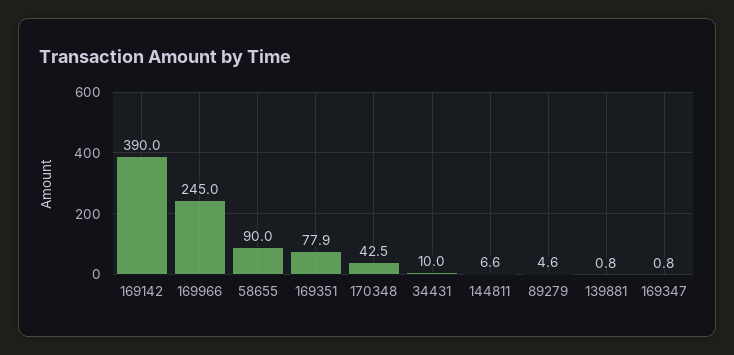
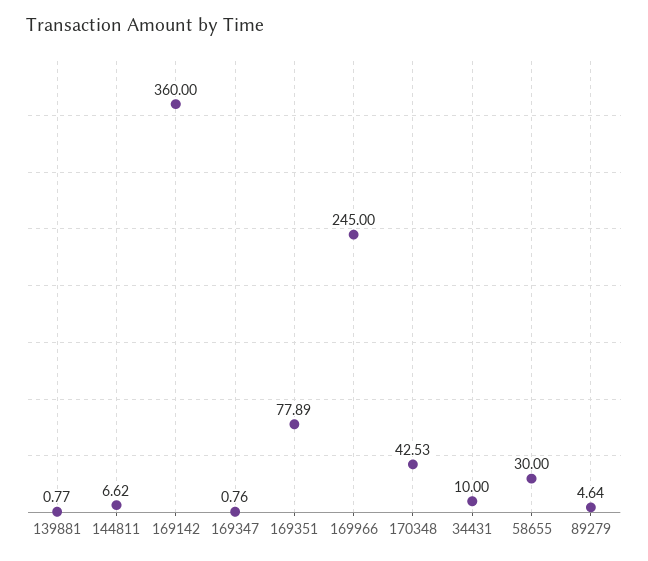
  {
-   "169142": 390,
+   "169142": 360,
    "169966": 245,
-   "58655": 90,
+   "58655": 30,
    "169351": 77.89,
    "170348": 42.53,
    "34431": 10,
    "144811": 6.62,
    "89279": 4.64,
    "139881": 0.77,
    "169347": 0.76
  }

